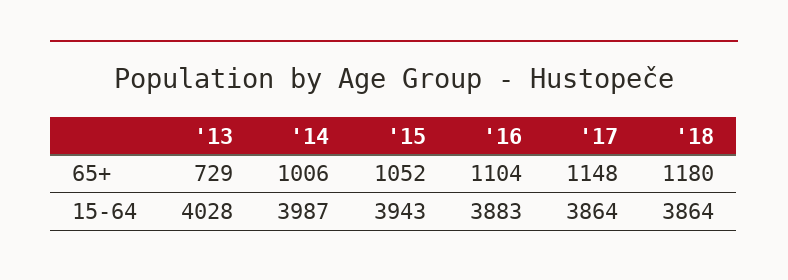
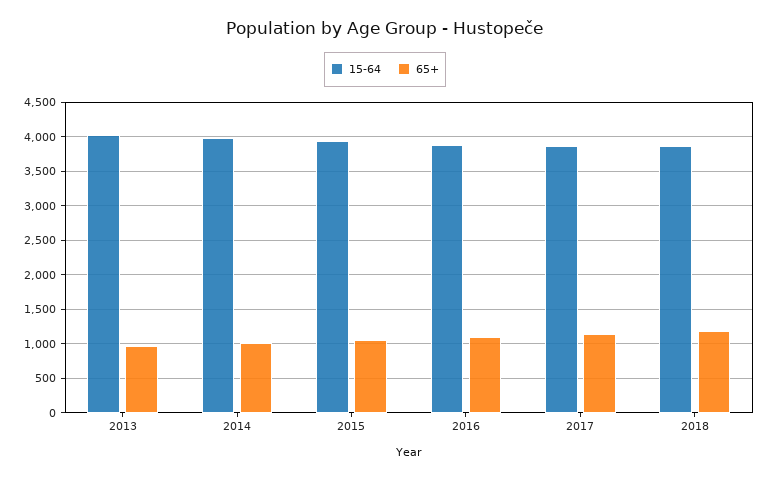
  {
    "65+": {
-     "'13": 729,
+     "'13": 1000,
      "'14": 1006,
      "'15": 1052,
      "'16": 1104,
      "'17": 1148,
      "'18": 1180
    },
    "15-64": {
      "'13": 4028,
      "'14": 3987,
      "'15": 3943,
      "'16": 3883,
      "'17": 3864,
      "'18": 3864
    }
  }

